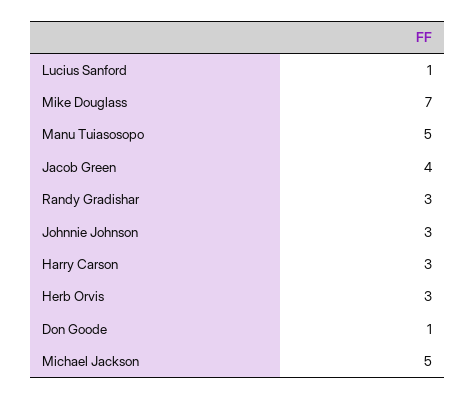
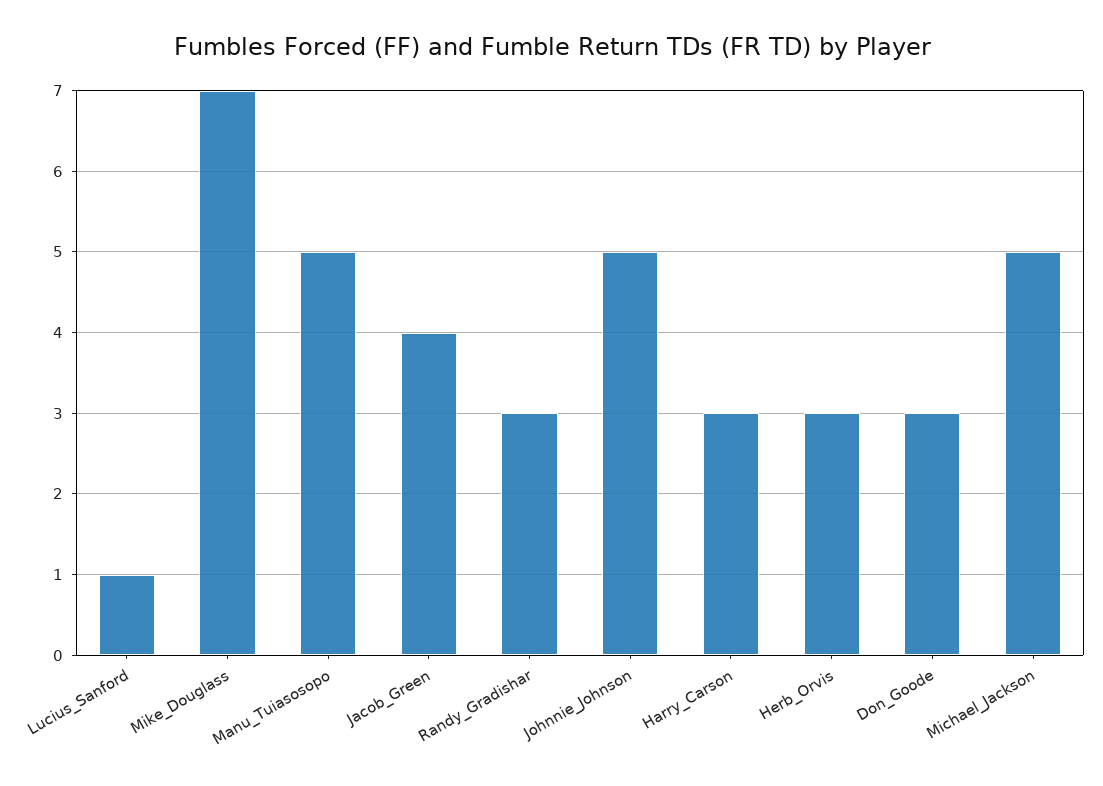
  {
    "Lucius Sanford": 1,
    "Mike Douglass": 7,
    "Manu Tuiasosopo": 5,
    "Jacob Green": 4,
    "Randy Gradishar": 3,
-   "Johnnie Johnson": 3,
+   "Johnnie Johnson": 5,
    "Harry Carson": 3,
    "Herb Orvis": 3,
-   "Don Goode": 1,
+   "Don Goode": 3,
    "Michael Jackson": 5
  }

